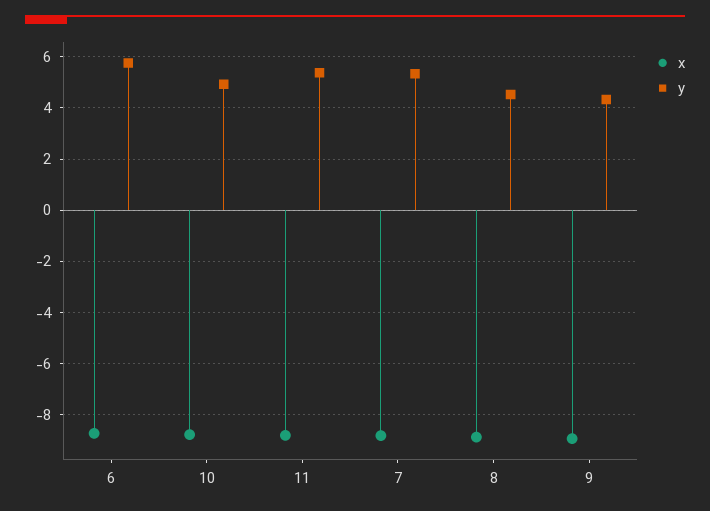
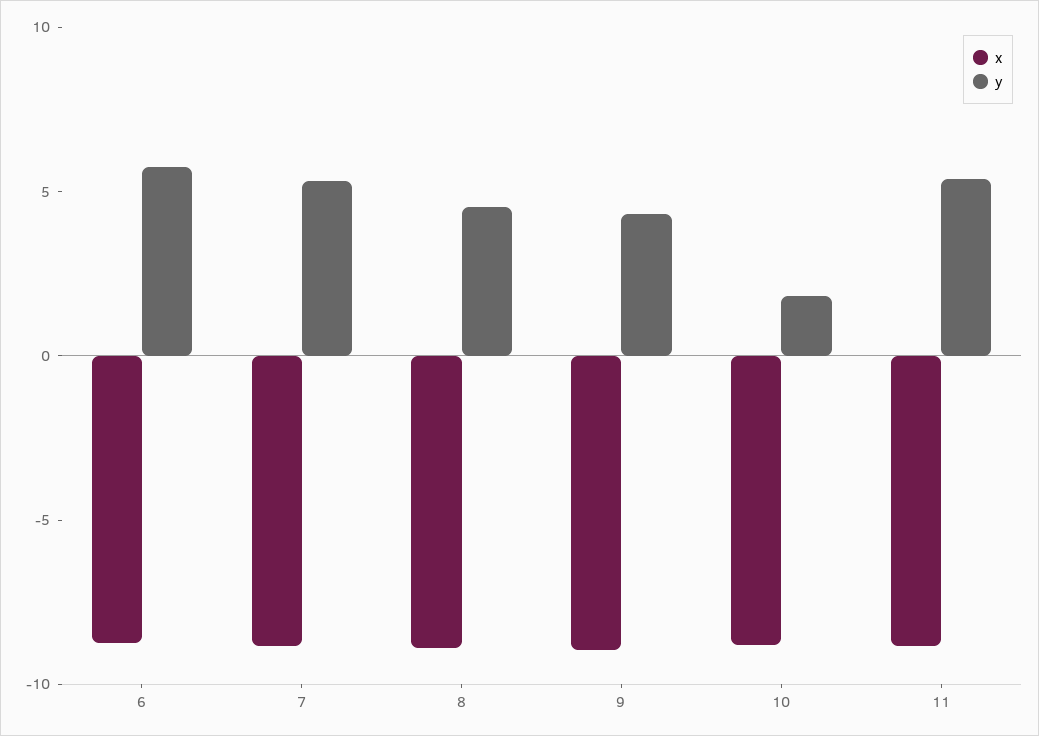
  {
    "x": {
      "6": -8.75,
      "10": -8.75,
      "11": -8.75,
      "7": -8.75,
      "8": -9,
      "9": -9
    },
    "y": {
      "6": 5.75,
-     "10": 5,
+     "10": 2,
      "11": 5.5,
      "7": 5.25,
      "8": 4.5,
      "9": 4.25
    }
  }

